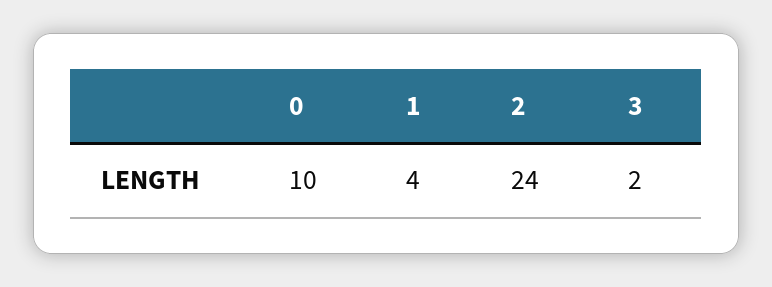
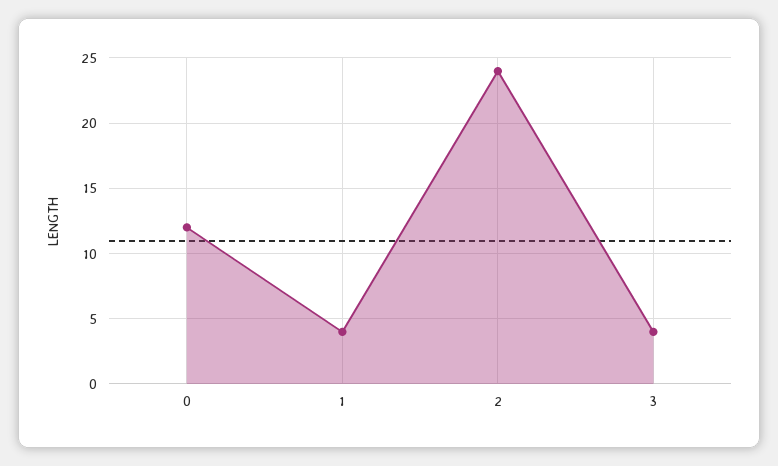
  {
-   "0": 10,
+   "0": 12,
    "1": 4,
    "2": 24,
-   "3": 2
+   "3": 4
  }

